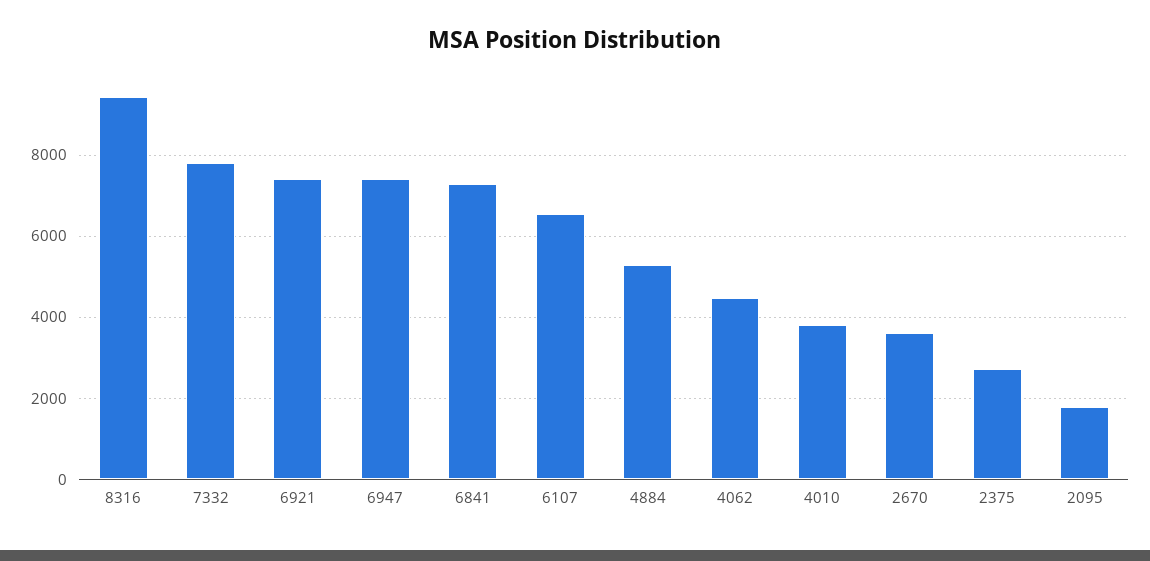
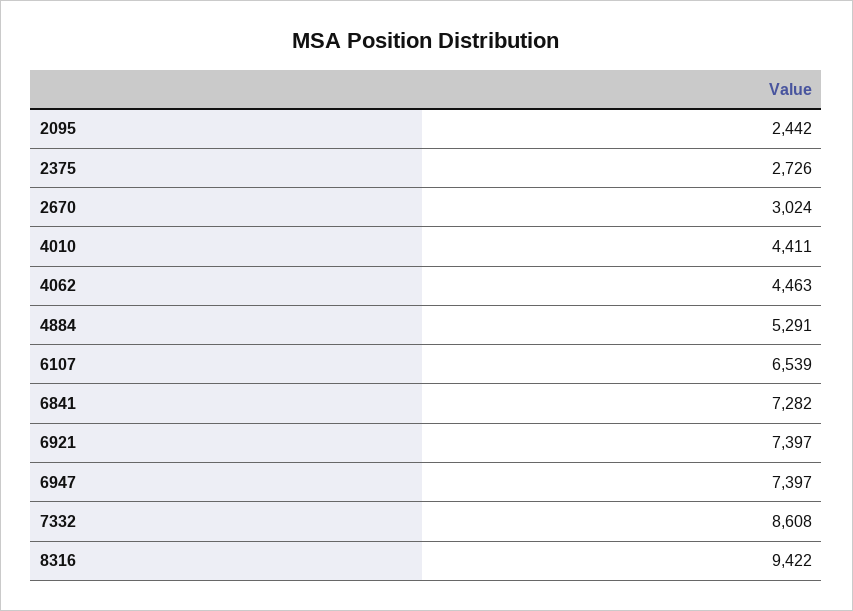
  {
    "8316": 9422,
-   "7332": 7800,
+   "7332": 8608,
    "6921": 7397,
    "6947": 7397,
    "6841": 7282,
    "6107": 6539,
    "4884": 5291,
    "4062": 4463,
-   "4010": 3800,
+   "4010": 4411,
-   "2670": 3600,
+   "2670": 3024,
    "2375": 2726,
-   "2095": 1800
+   "2095": 2442
  }

